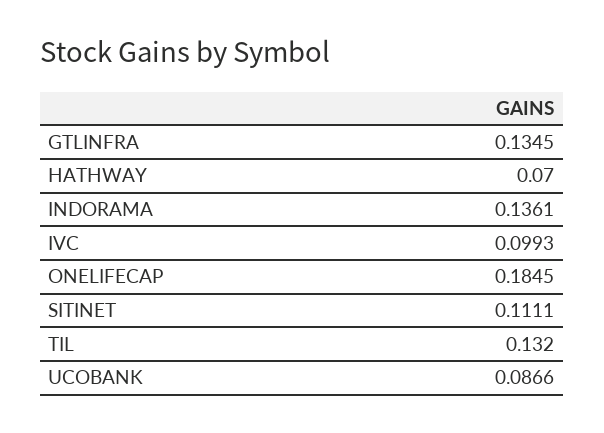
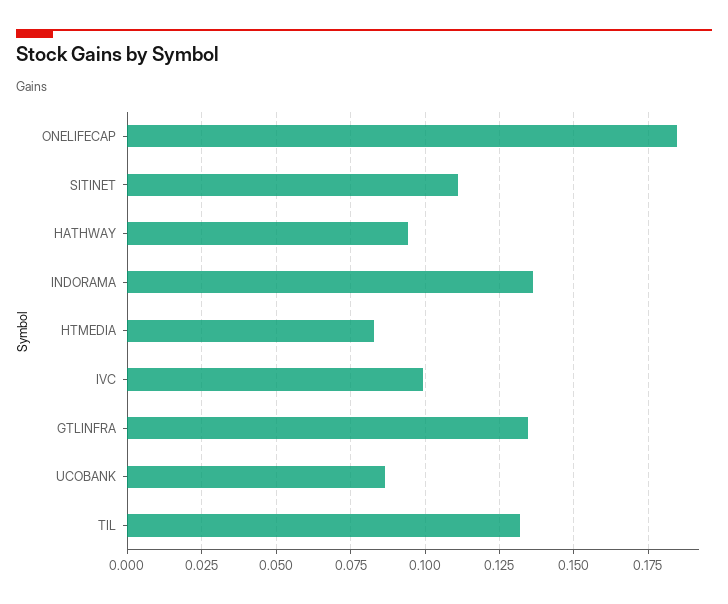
  {
    "GTLINFRA": 0.1345,
-   "HATHWAY": 0.07,
+   "HATHWAY": 0.095,
    "INDORAMA": 0.1361,
    "IVC": 0.0993,
    "ONELIFECAP": 0.1845,
    "SITINET": 0.1111,
    "TIL": 0.132,
-   "UCOBANK": 0.0866
+   "UCOBANK": 0.0866,
+   "HTMEDIA": 0.0825
  }

